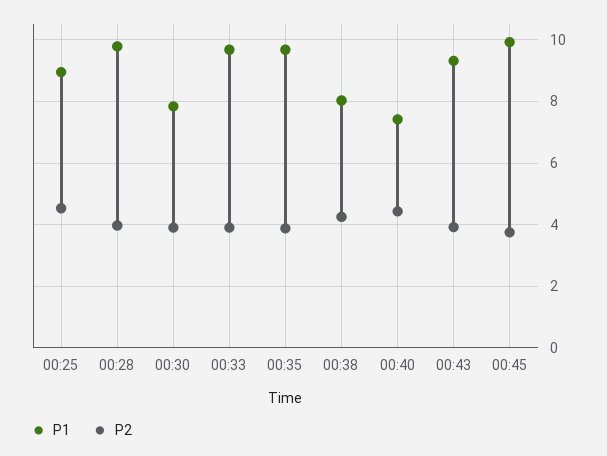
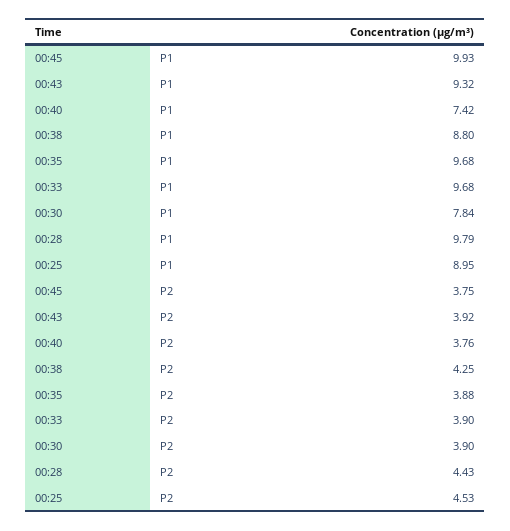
  {
    "P1": {
      "00:25": 8.95,
      "00:28": 9.79,
      "00:30": 7.84,
      "00:33": 9.68,
      "00:35": 9.68,
-     "00:38": 8,
+     "00:38": 8.8,
      "00:40": 7.42,
      "00:43": 9.32,
      "00:45": 9.93
    },
    "P2": {
      "00:25": 4.53,
-     "00:28": 4,
+     "00:28": 4.43,
      "00:30": 3.9,
      "00:33": 3.9,
      "00:35": 3.88,
      "00:38": 4.25,
-     "00:40": 4.4,
+     "00:40": 3.76,
      "00:43": 3.92,
      "00:45": 3.75
    }
  }

